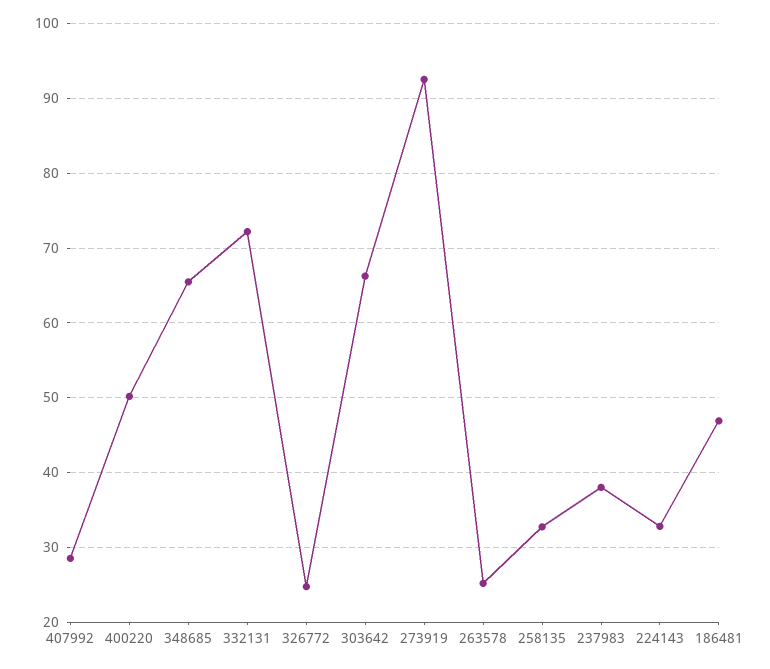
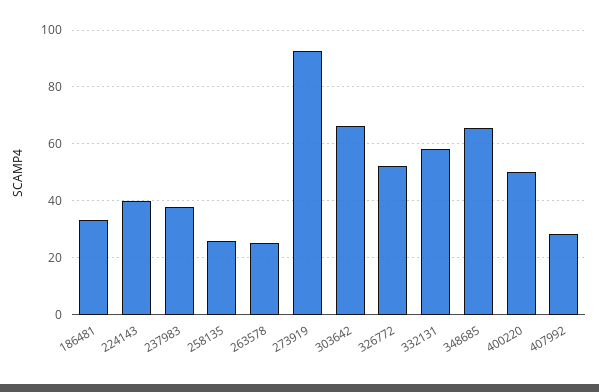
  {
    "407992": 29,
    "400220": 50,
    "348685": 65,
-   "332131": 72,
+   "332131": 57.5,
-   "326772": 25,
+   "326772": 52.5,
    "303642": 66,
    "273919": 93,
    "263578": 25,
-   "258135": 33,
+   "258135": 25,
    "237983": 38,
-   "224143": 33,
+   "224143": 40,
-   "186481": 47
+   "186481": 32.5
  }

